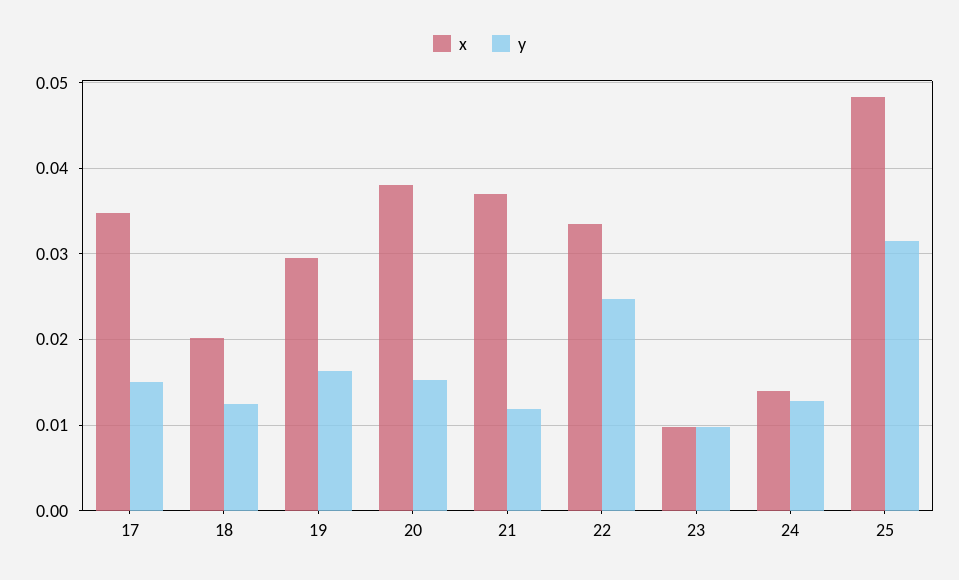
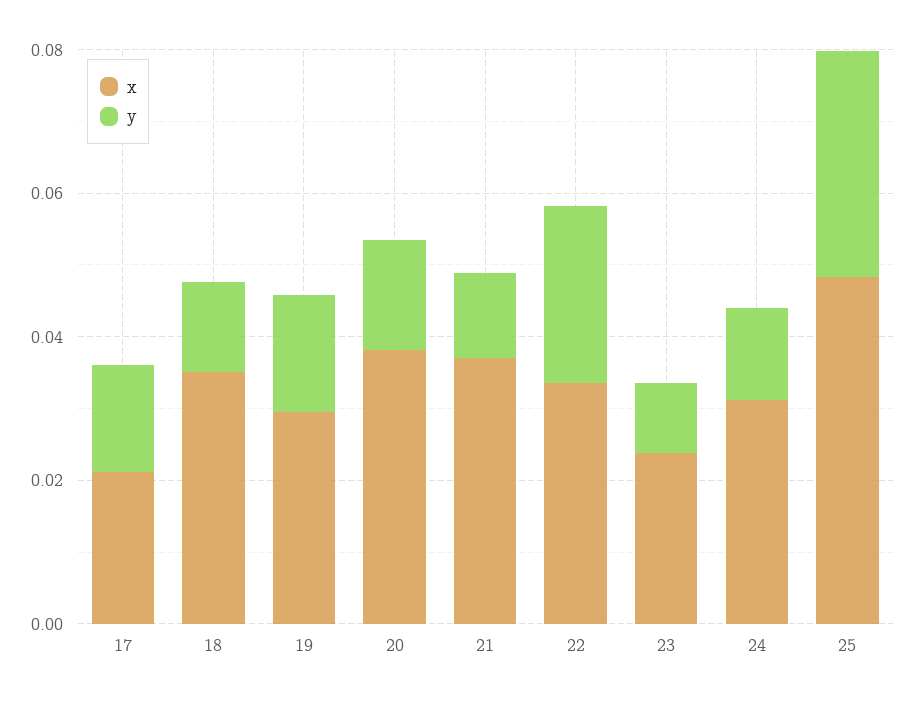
  {
    "x": {
-     "17": 0.035,
+     "17": 0.02,
-     "18": 0.02,
+     "18": 0.035,
      "19": 0.03,
      "20": 0.038,
      "21": 0.037,
      "22": 0.034,
-     "23": 0.01,
+     "23": 0.025,
-     "24": 0.014,
+     "24": 0.03,
      "25": 0.048
    },
    "y": {
      "17": 0.015,
      "18": 0.013,
      "19": 0.016,
      "20": 0.015,
      "21": 0.012,
      "22": 0.025,
      "23": 0.01,
      "24": 0.013,
      "25": 0.032
    }
  }

